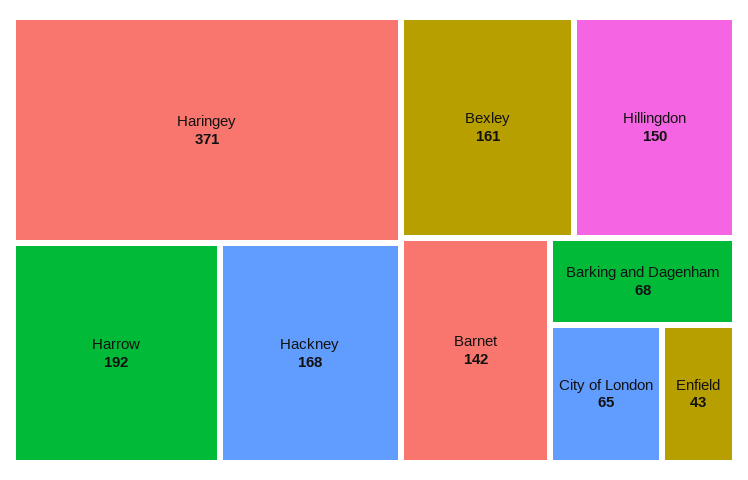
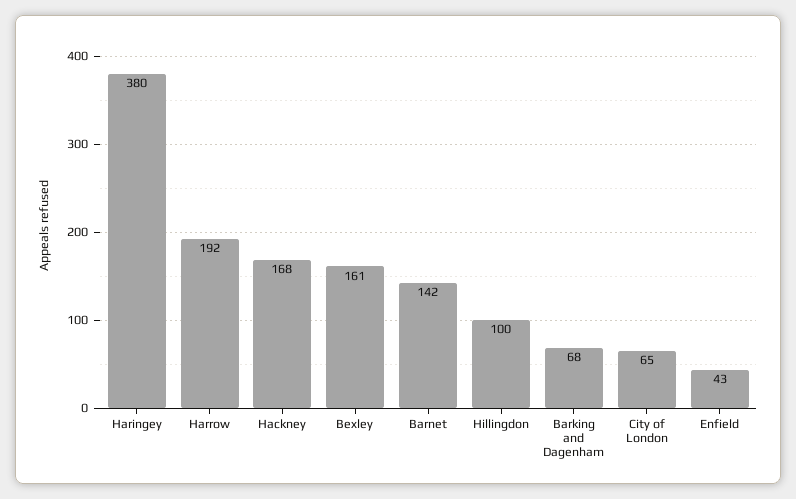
  {
-   "Haringey": 371,
+   "Haringey": 380,
    "Harrow": 192,
    "Hackney": 168,
    "Bexley": 161,
-   "Hillingdon": 150,
+   "Hillingdon": 100,
    "Barnet": 142,
    "Barking and Dagenham": 68,
    "City of London": 65,
    "Enfield": 43
  }

